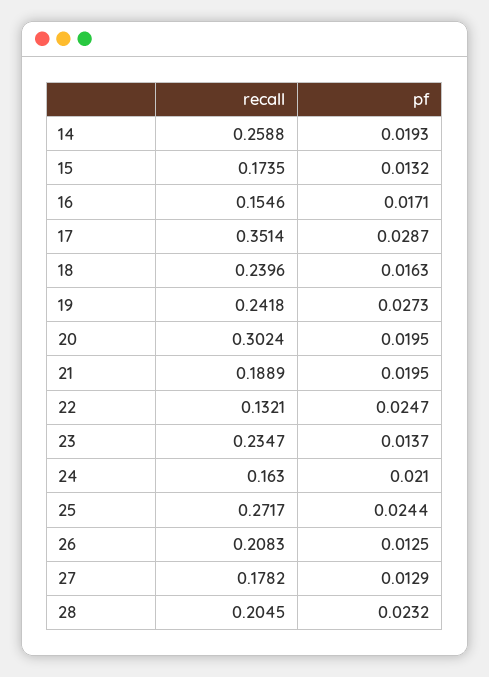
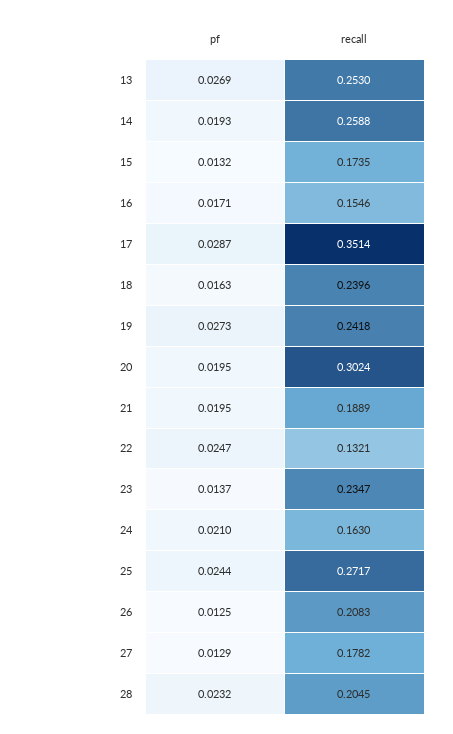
  {
    "recall": {
      "14": 0.2588,
      "15": 0.1735,
      "16": 0.1546,
      "17": 0.3514,
      "18": 0.2396,
      "19": 0.2418,
      "20": 0.3024,
      "21": 0.1889,
      "22": 0.1321,
      "23": 0.2347,
      "24": 0.163,
      "25": 0.2717,
      "26": 0.2083,
      "27": 0.1782,
-     "28": 0.2045
+     "28": 0.2045,
+     "13": 0.253
    },
    "pf": {
      "14": 0.0193,
      "15": 0.0132,
      "16": 0.0171,
      "17": 0.0287,
      "18": 0.0163,
      "19": 0.0273,
      "20": 0.0195,
      "21": 0.0195,
      "22": 0.0247,
      "23": 0.0137,
      "24": 0.021,
      "25": 0.0244,
      "26": 0.0125,
      "27": 0.0129,
-     "28": 0.0232
+     "28": 0.0232,
+     "13": 0.0269
    }
  }

